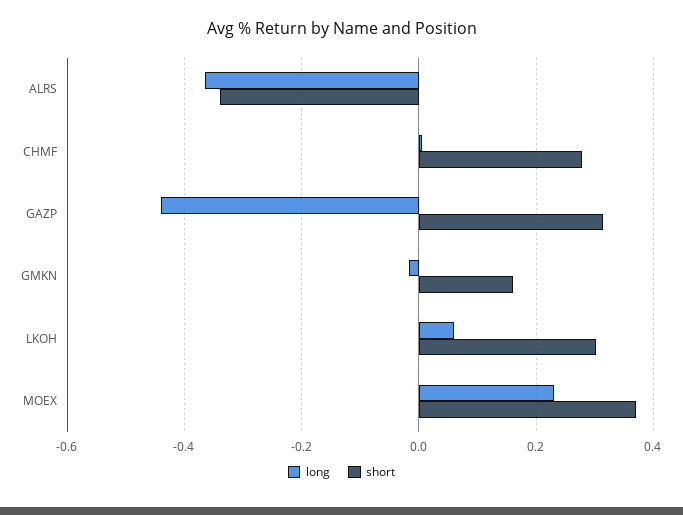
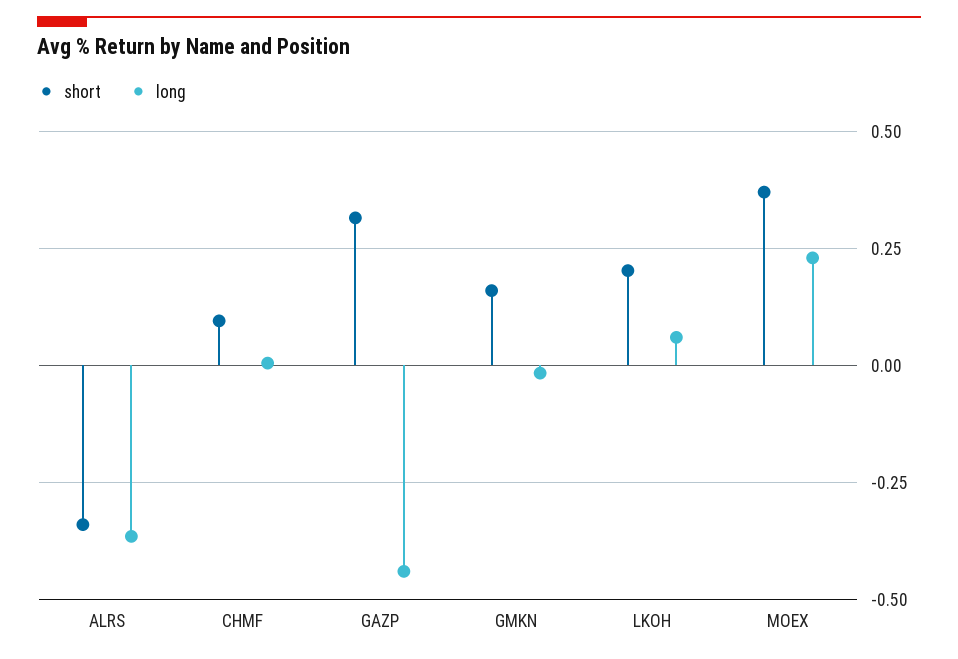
  {
    "long": {
      "ALRS": -0.36,
      "CHMF": 0,
      "GAZP": -0.44,
      "GMKN": -0.02,
      "LKOH": 0.06,
      "MOEX": 0.24
    },
    "short": {
      "ALRS": -0.34,
-     "CHMF": 0.28,
+     "CHMF": 0.1,
      "GAZP": 0.32,
      "GMKN": 0.16,
-     "LKOH": 0.3,
+     "LKOH": 0.2,
      "MOEX": 0.38
    }
  }

